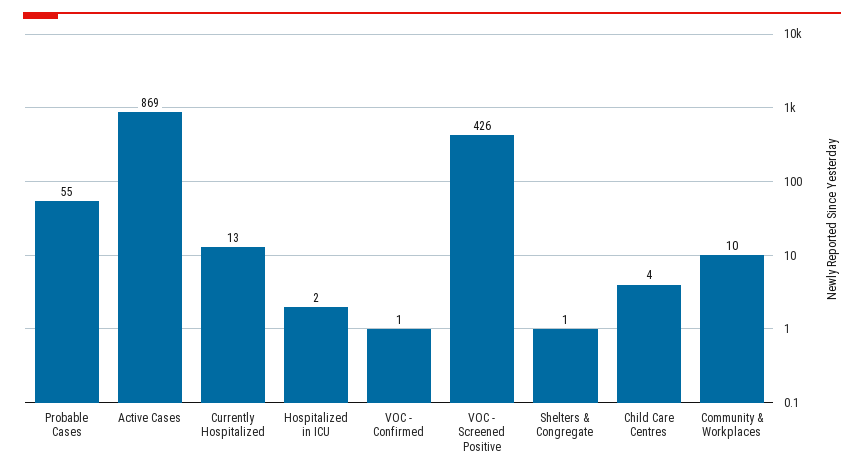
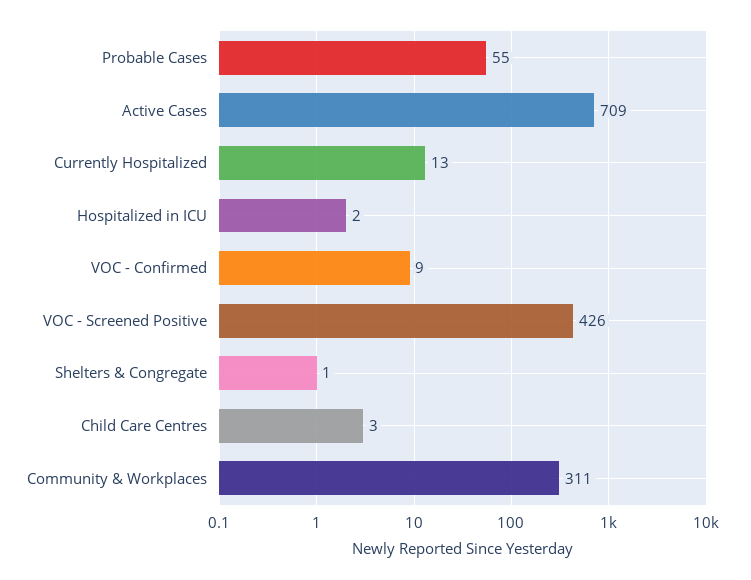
  {
    "Probable Cases": 55,
-   "Active Cases": 869,
+   "Active Cases": 709,
    "Currently Hospitalized": 13,
    "Hospitalized in ICU": 2,
-   "VOC - Confirmed": 1,
+   "VOC - Confirmed": 9,
    "VOC - Screened Positive": 426,
    "Shelters & Congregate": 1,
-   "Child Care Centres": 4,
+   "Child Care Centres": 3,
-   "Community & Workplaces": 10
+   "Community & Workplaces": 311
  }

